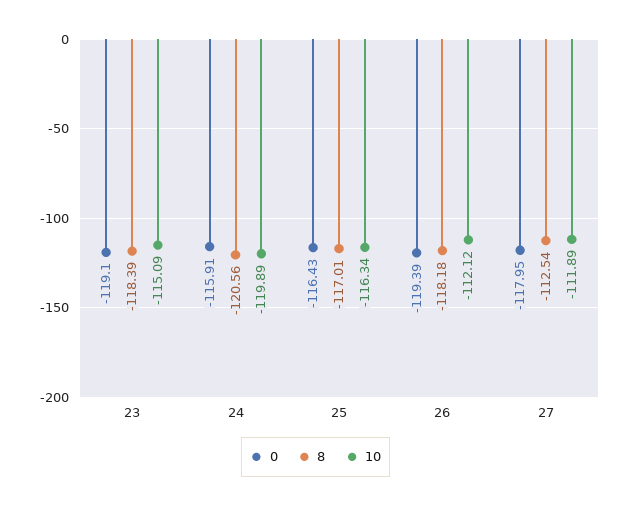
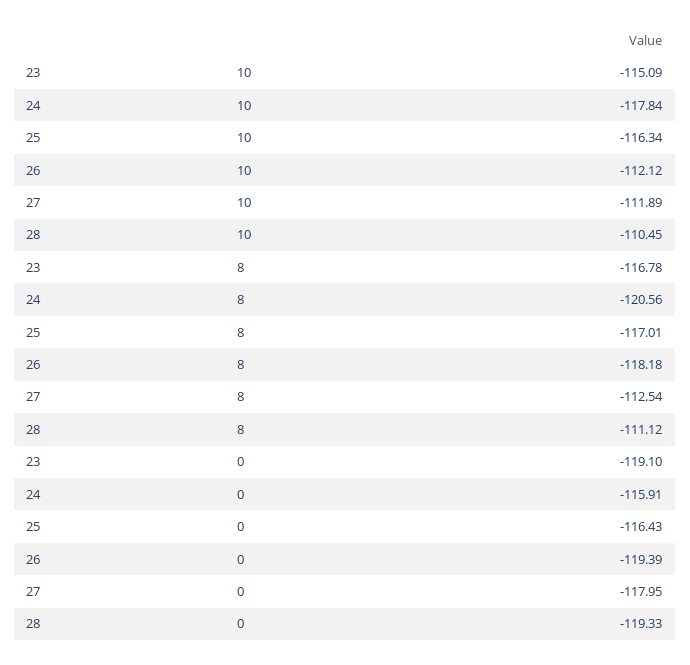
  {
    "0": {
      "23": -119.1,
      "24": -115.91,
      "25": -116.43,
      "26": -119.39,
-     "27": -117.95
+     "27": -117.95,
+     "28": -119.33
    },
    "8": {
-     "23": -118.39,
+     "23": -116.78,
      "24": -120.56,
      "25": -117.01,
      "26": -118.18,
-     "27": -112.54
+     "27": -112.54,
+     "28": -111.12
    },
    "10": {
      "23": -115.09,
-     "24": -119.89,
+     "24": -117.84,
      "25": -116.34,
      "26": -112.12,
-     "27": -111.89
+     "27": -111.89,
+     "28": -110.45
    }
  }

